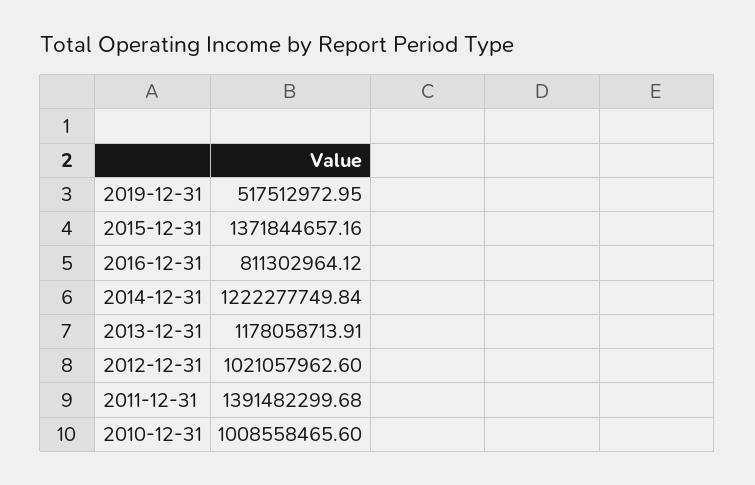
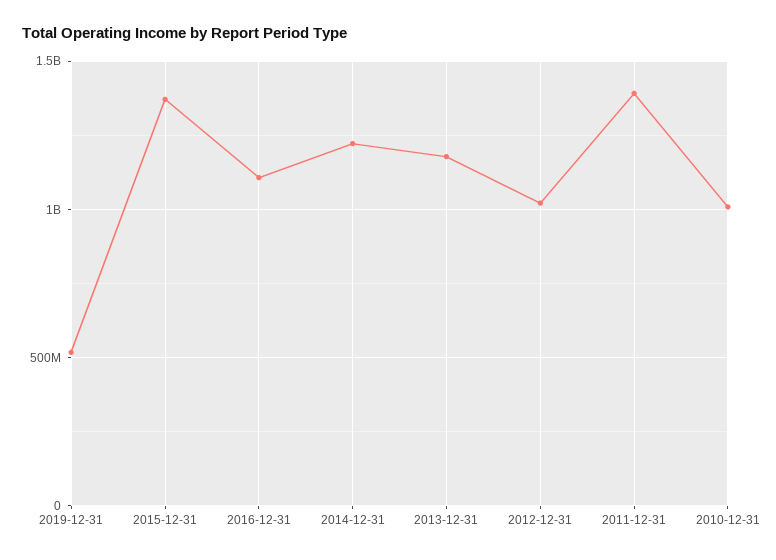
  {
    "2019-12-31": 517512972.95,
    "2015-12-31": 1371844657.16,
-   "2016-12-31": 811302964.12,
+   "2016-12-31": 1100000000,
    "2014-12-31": 1222277749.84,
    "2013-12-31": 1178058713.91,
    "2012-12-31": 1021057962.6,
    "2011-12-31": 1391482299.68,
    "2010-12-31": 1008558465.6
  }

